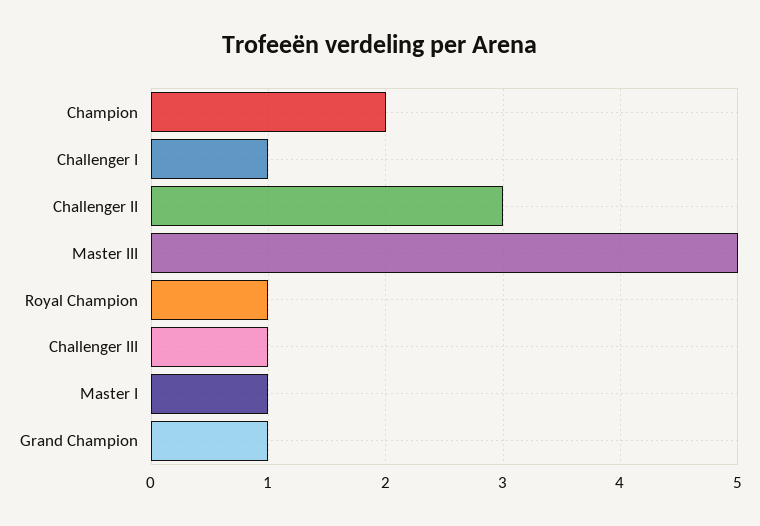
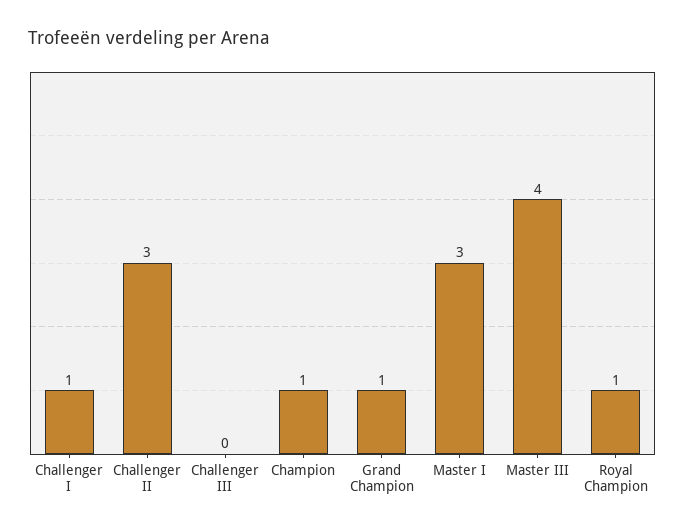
  {
-   "Champion": 2,
+   "Champion": 1,
    "Challenger I": 1,
    "Challenger II": 3,
-   "Master III": 5,
+   "Master III": 4,
    "Royal Champion": 1,
-   "Challenger III": 1,
+   "Challenger III": 0,
-   "Master I": 1,
+   "Master I": 3,
    "Grand Champion": 1
  }

